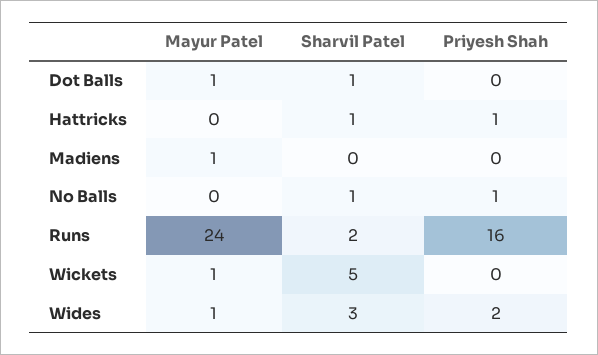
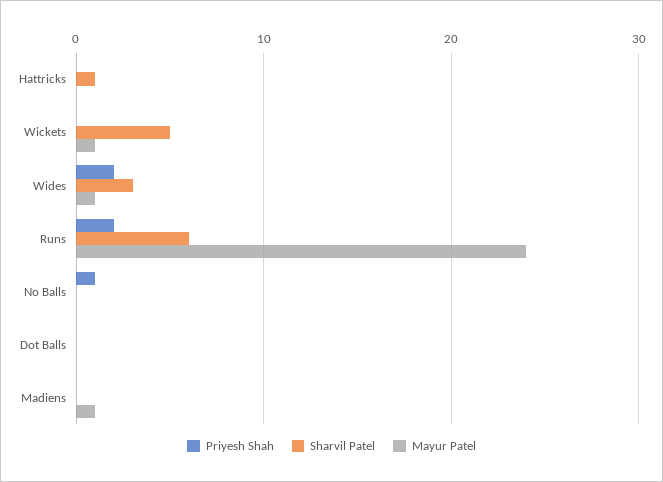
  {
    "Mayur Patel": {
-     "Dot Balls": 1,
+     "Dot Balls": 0,
      "Hattricks": 0,
      "Madiens": 1,
      "No Balls": 0,
      "Runs": 24,
      "Wickets": 1,
      "Wides": 1
    },
    "Sharvil Patel": {
-     "Dot Balls": 1,
+     "Dot Balls": 0,
      "Hattricks": 1,
      "Madiens": 0,
-     "No Balls": 1,
+     "No Balls": 0,
-     "Runs": 2,
+     "Runs": 6,
      "Wickets": 5,
      "Wides": 3
    },
    "Priyesh Shah": {
      "Dot Balls": 0,
-     "Hattricks": 1,
+     "Hattricks": 0,
      "Madiens": 0,
      "No Balls": 1,
-     "Runs": 16,
+     "Runs": 2,
      "Wickets": 0,
      "Wides": 2
    }
  }

